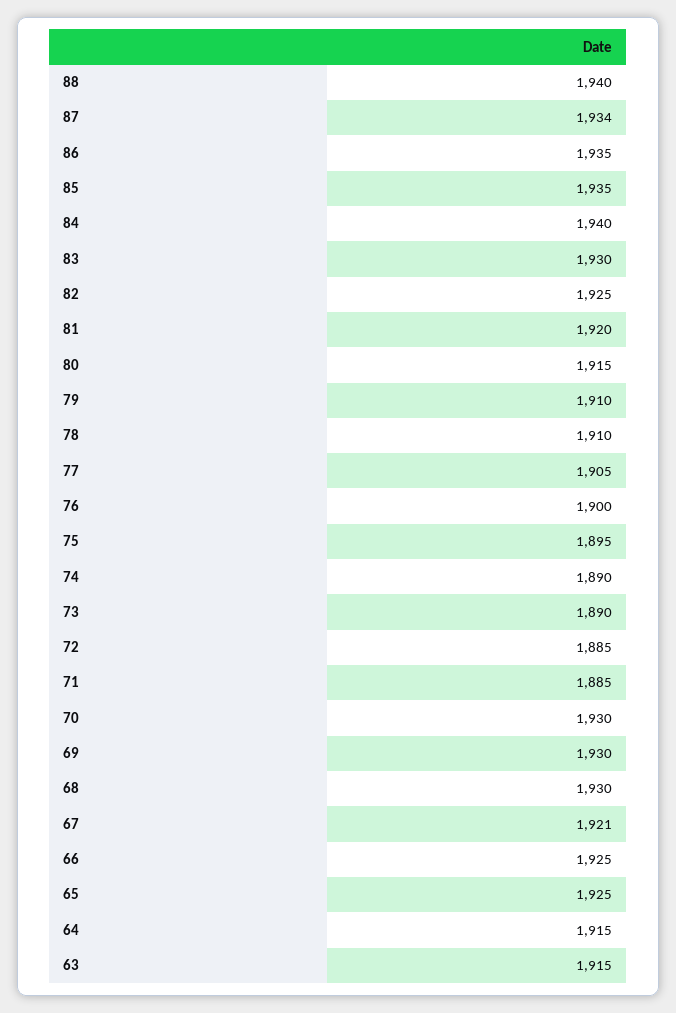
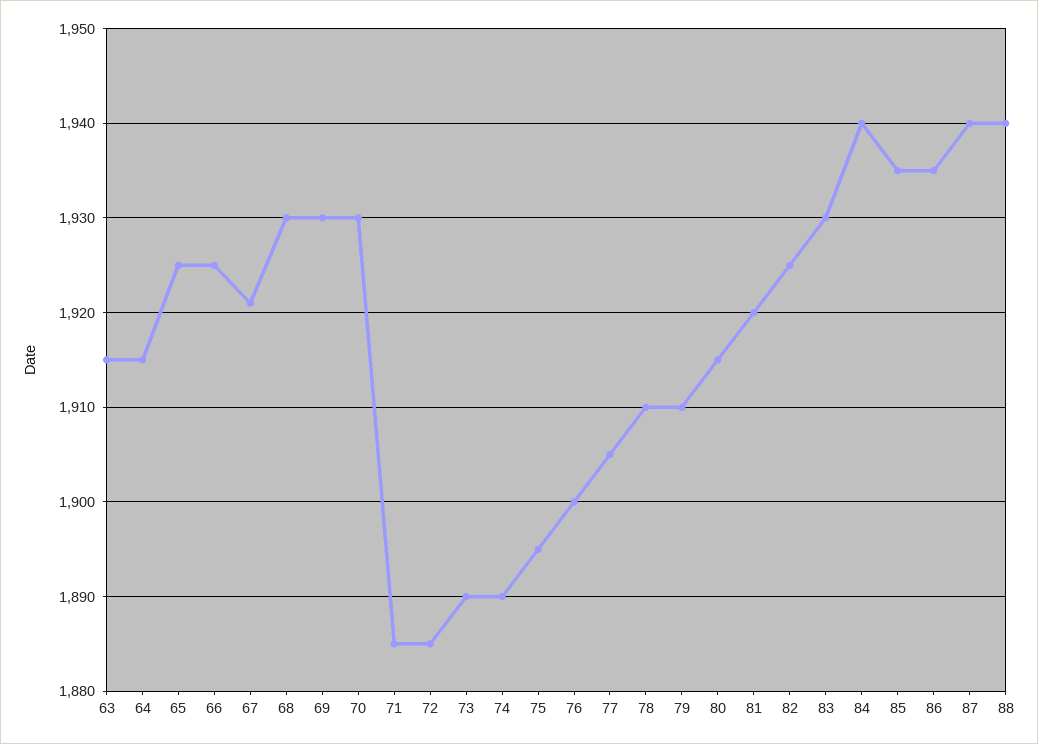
  {
    "88": 1940,
-   "87": 1934,
+   "87": 1940,
    "86": 1935,
    "85": 1935,
    "84": 1940,
    "83": 1930,
    "82": 1925,
    "81": 1920,
    "80": 1915,
    "79": 1910,
    "78": 1910,
    "77": 1905,
    "76": 1900,
    "75": 1895,
    "74": 1890,
    "73": 1890,
    "72": 1885,
    "71": 1885,
    "70": 1930,
    "69": 1930,
    "68": 1930,
    "67": 1921,
    "66": 1925,
    "65": 1925,
    "64": 1915,
    "63": 1915
  }

